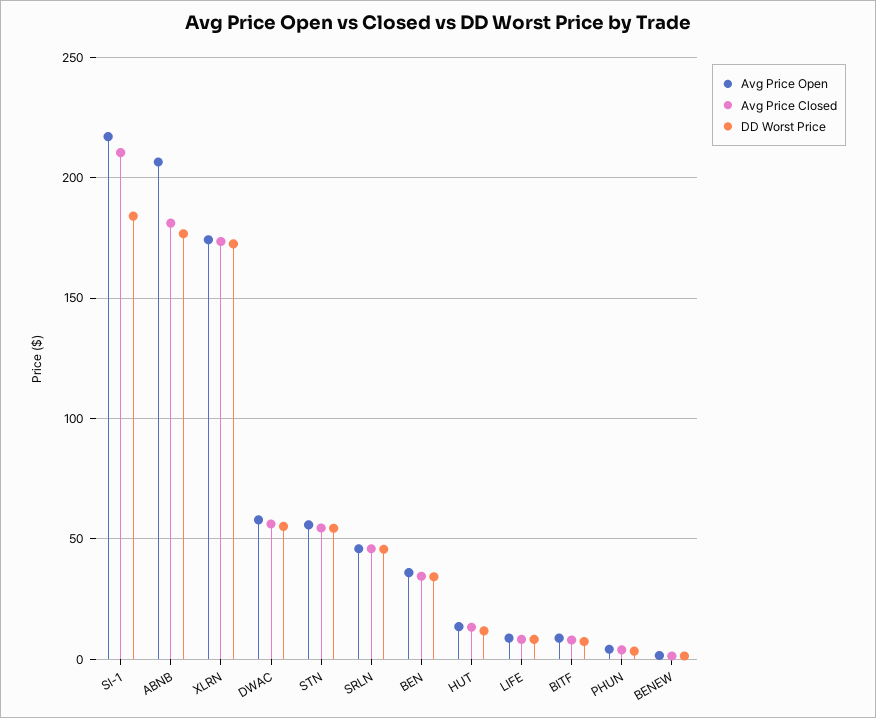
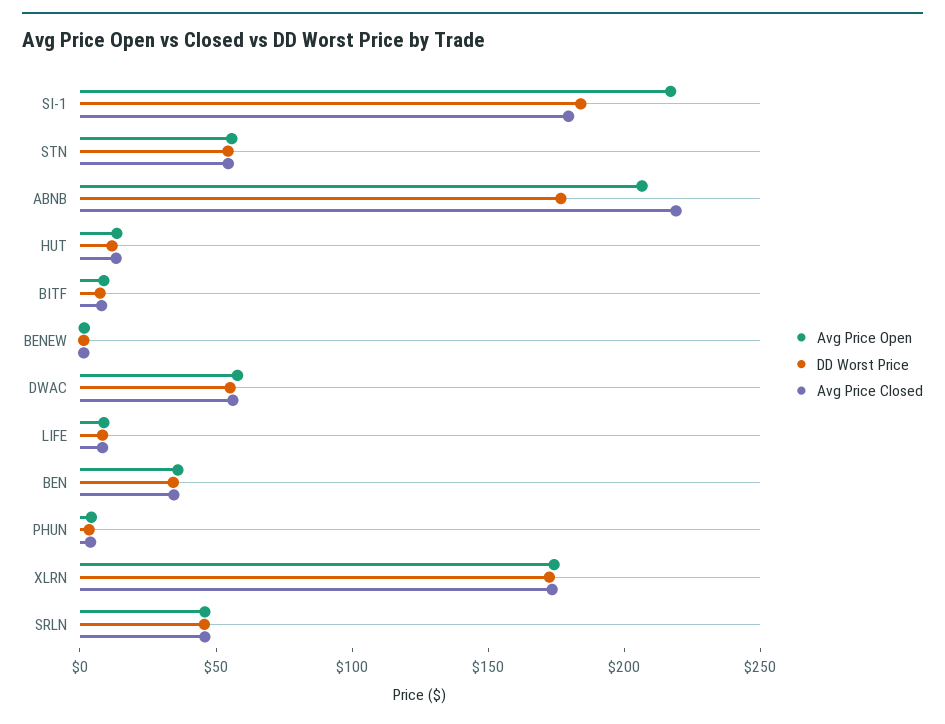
  {
    "Avg Price Open": {
      "SI-1": 215,
      "ABNB": 205,
      "XLRN": 175,
      "DWAC": 60,
      "STN": 55,
      "SRLN": 45,
      "BEN": 35,
      "HUT": 15,
      "LIFE": 10,
      "BITF": 10,
      "PHUN": 5,
      "BENEW": 0
    },
    "Avg Price Closed": {
-     "SI-1": 210,
+     "SI-1": 180,
-     "ABNB": 180,
+     "ABNB": 220,
      "XLRN": 175,
      "DWAC": 55,
      "STN": 55,
      "SRLN": 45,
      "BEN": 35,
      "HUT": 15,
      "LIFE": 10,
      "BITF": 10,
      "PHUN": 5,
      "BENEW": 0
    },
    "DD Worst Price": {
      "SI-1": 185,
      "ABNB": 175,
      "XLRN": 175,
      "DWAC": 55,
      "STN": 55,
      "SRLN": 45,
      "BEN": 35,
      "HUT": 10,
      "LIFE": 10,
      "BITF": 5,
      "PHUN": 5,
      "BENEW": 0
    }
  }

